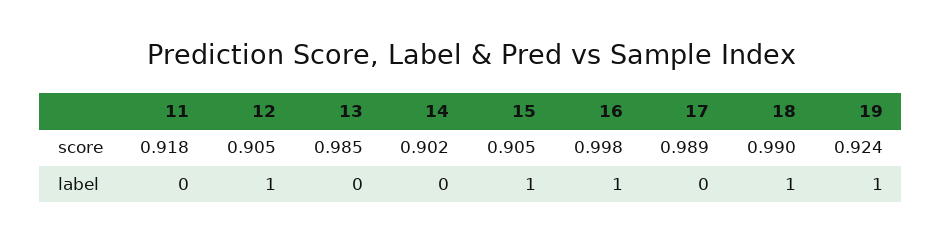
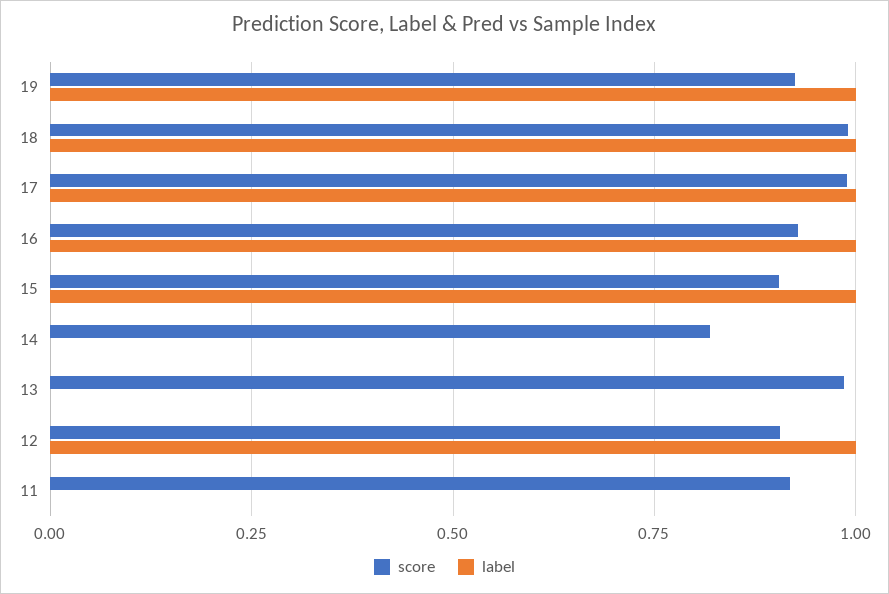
  {
    "score": {
      "11": 0.918,
      "12": 0.905,
      "13": 0.985,
-     "14": 0.902,
+     "14": 0.825,
      "15": 0.905,
-     "16": 0.998,
+     "16": 0.925,
      "17": 0.989,
      "18": 0.99,
      "19": 0.924
    },
    "label": {
      "11": 0,
      "12": 1,
      "13": 0,
      "14": 0,
      "15": 1,
      "16": 1,
-     "17": 0,
+     "17": 1,
      "18": 1,
      "19": 1
    }
  }

